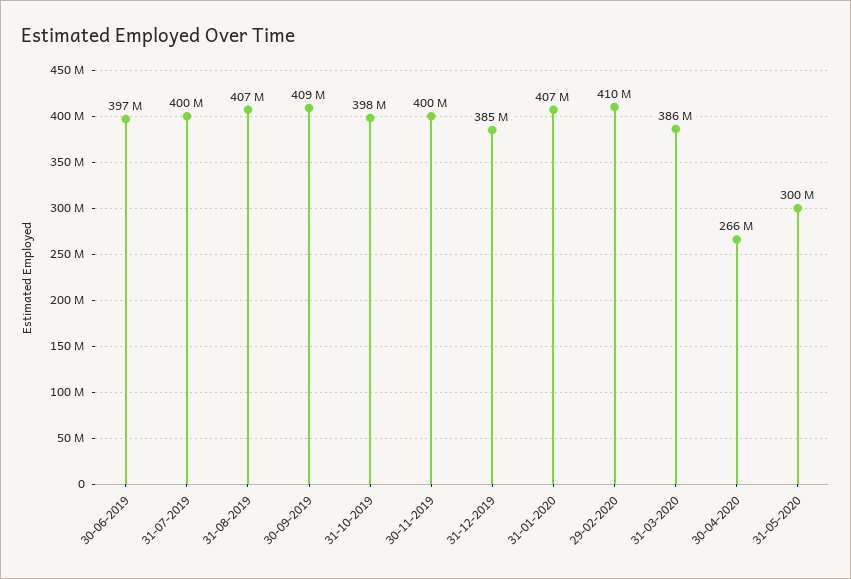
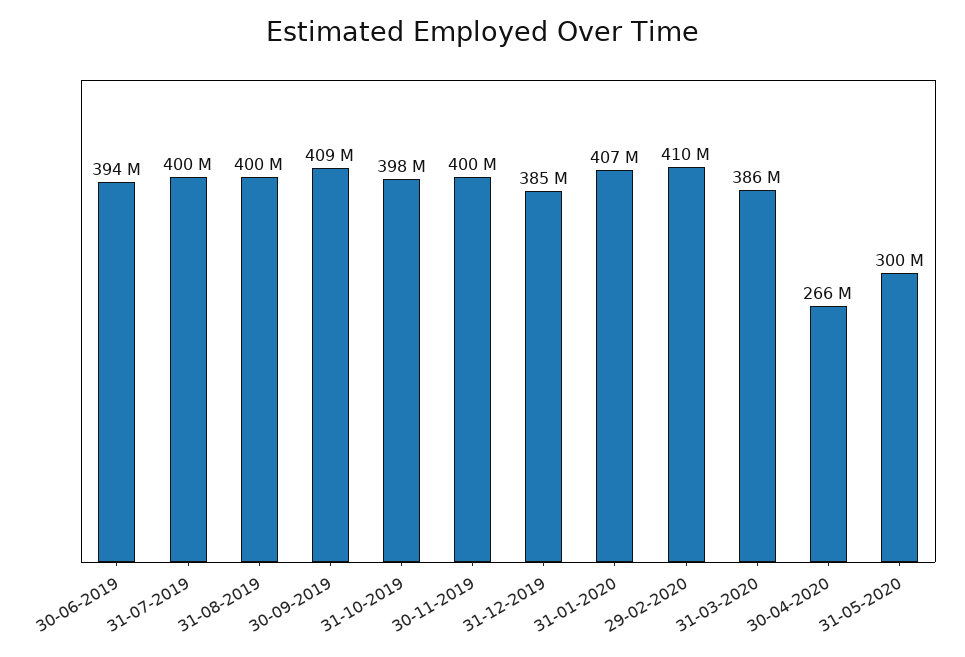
  {
-   "30-06-2019": 397000000,
+   "30-06-2019": 394000000,
    "31-07-2019": 400000000,
-   "31-08-2019": 407000000,
+   "31-08-2019": 400000000,
    "30-09-2019": 409000000,
    "31-10-2019": 398000000,
    "30-11-2019": 400000000,
    "31-12-2019": 385000000,
    "31-01-2020": 407000000,
    "29-02-2020": 410000000,
    "31-03-2020": 386000000,
    "30-04-2020": 266000000,
    "31-05-2020": 300000000
  }

